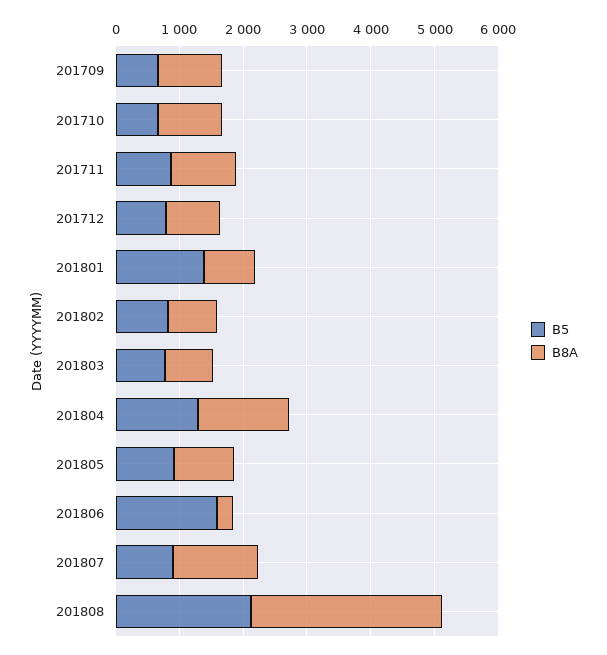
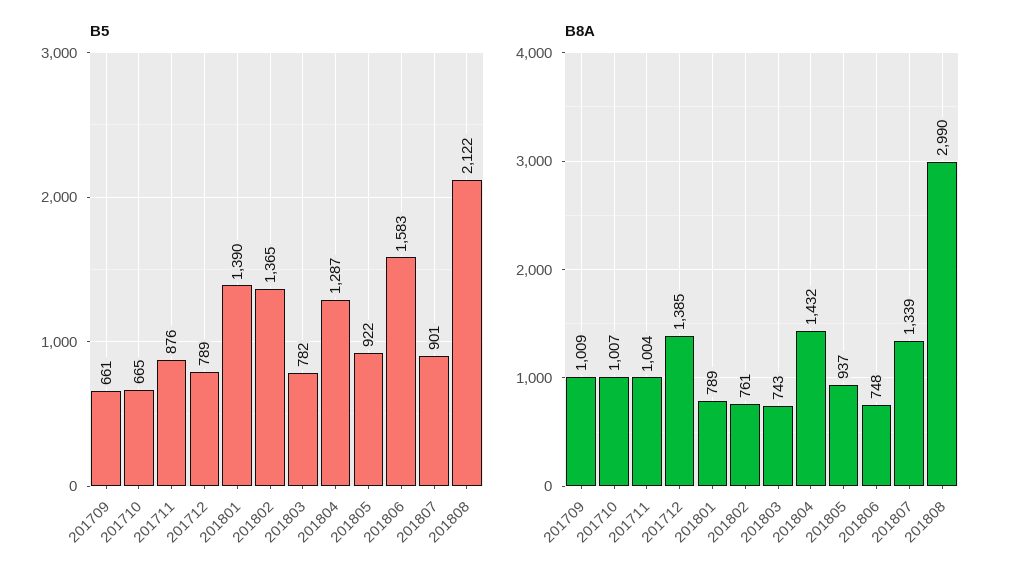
  {
    "B5": {
      "201709": 661,
      "201710": 665,
      "201711": 876,
      "201712": 789,
      "201801": 1390,
-     "201802": 800,
+     "201802": 1365,
      "201803": 782,
      "201804": 1287,
      "201805": 922,
      "201806": 1583,
      "201807": 901,
      "201808": 2122
    },
    "B8A": {
      "201709": 1009,
      "201710": 1007,
      "201711": 1004,
-     "201712": 800,
+     "201712": 1385,
      "201801": 789,
      "201802": 761,
      "201803": 743,
      "201804": 1432,
      "201805": 937,
-     "201806": 200,
+     "201806": 748,
      "201807": 1339,
      "201808": 2990
    }
  }

